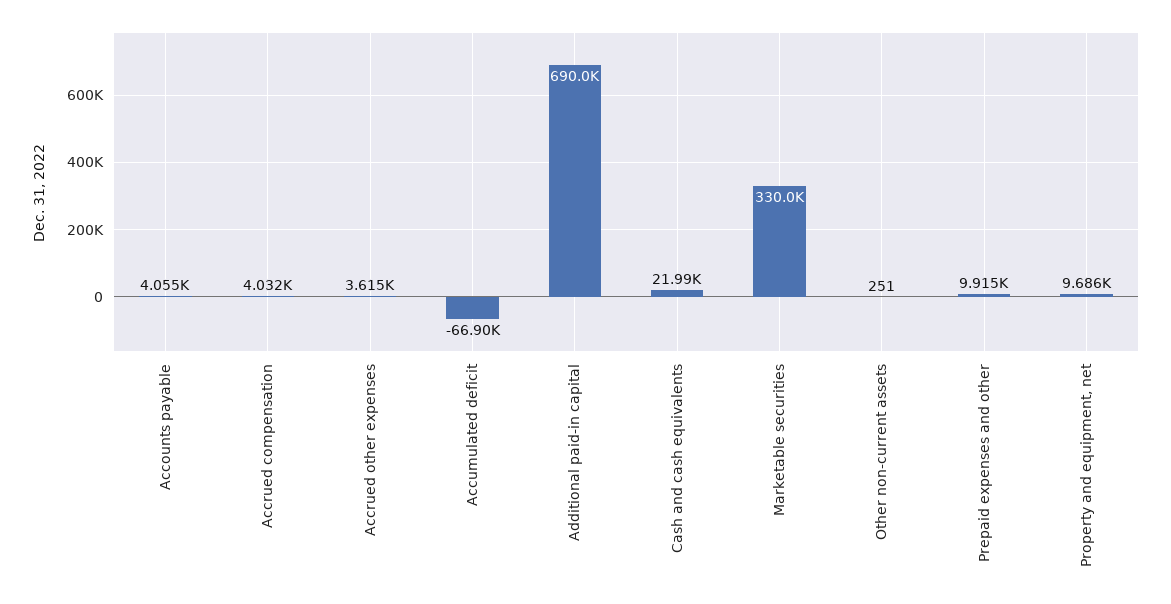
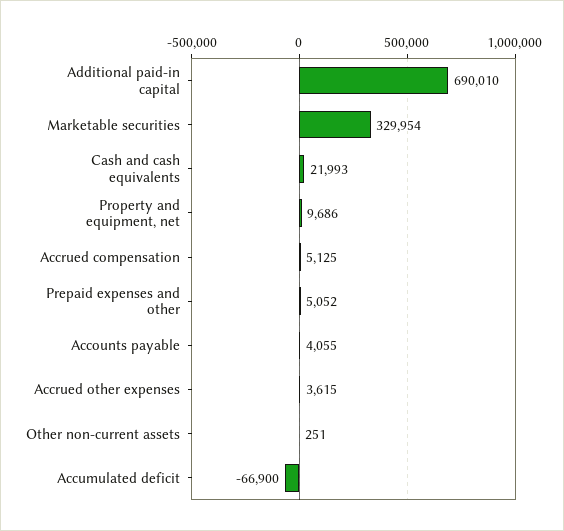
  {
    "Accounts payable": 4055,
-   "Accrued compensation": 4032,
+   "Accrued compensation": 5125,
    "Accrued other expenses": 3615,
    "Accumulated deficit": -66900,
    "Additional paid-in capital": 690010,
    "Cash and cash equivalents": 21993,
    "Marketable securities": 329954,
    "Other non-current assets": 251,
-   "Prepaid expenses and other": 9915,
+   "Prepaid expenses and other": 5052,
    "Property and equipment, net": 9686
  }

